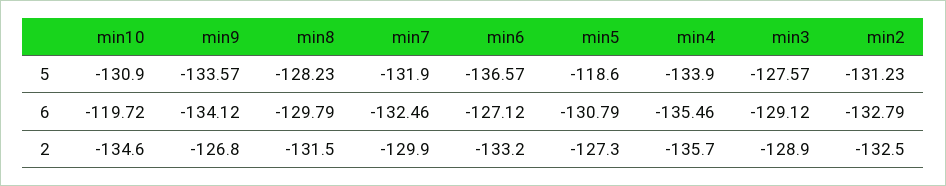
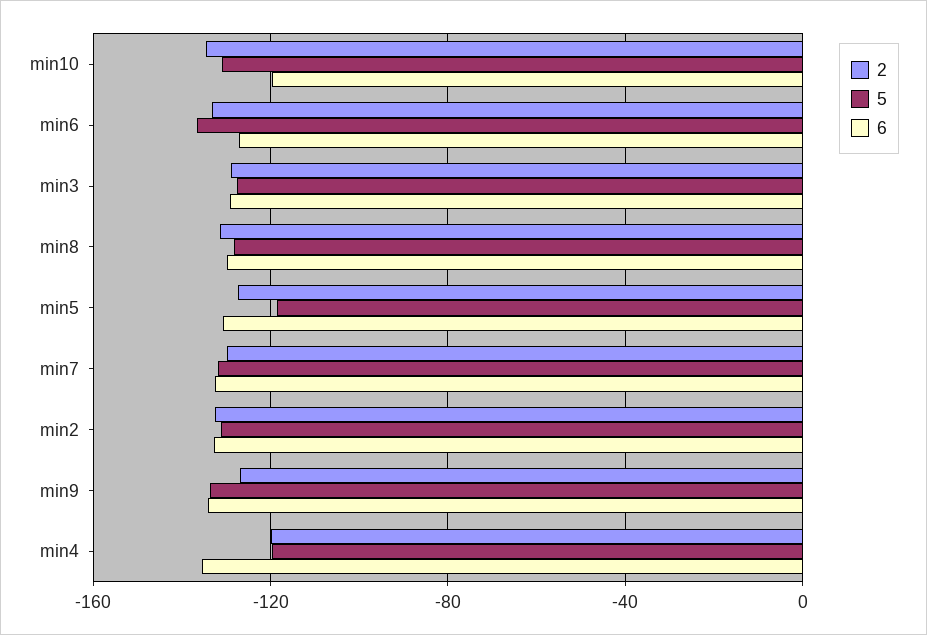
  {
    "5": {
      "min10": -130.9,
      "min9": -133.57,
      "min8": -128.23,
      "min7": -131.9,
      "min6": -136.57,
      "min5": -118.6,
-     "min4": -133.9,
+     "min4": -120,
      "min3": -127.57,
      "min2": -131.23
    },
    "6": {
      "min10": -119.72,
      "min9": -134.12,
      "min8": -129.79,
      "min7": -132.46,
      "min6": -127.12,
      "min5": -130.79,
      "min4": -135.46,
      "min3": -129.12,
      "min2": -132.79
    },
    "2": {
      "min10": -134.6,
      "min9": -126.8,
      "min8": -131.5,
      "min7": -129.9,
      "min6": -133.2,
      "min5": -127.3,
-     "min4": -135.7,
+     "min4": -120,
      "min3": -128.9,
      "min2": -132.5
    }
  }

